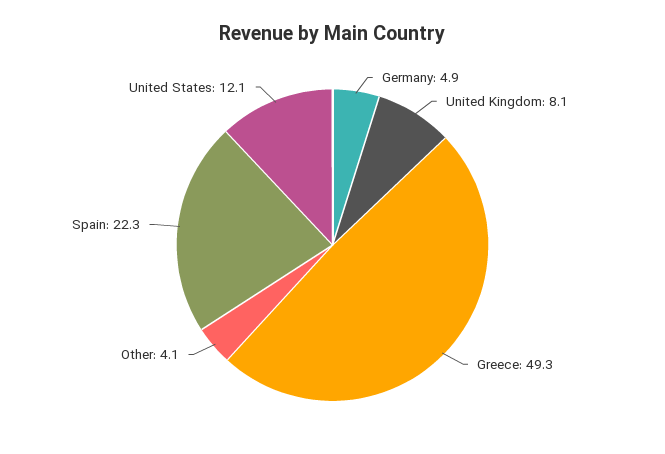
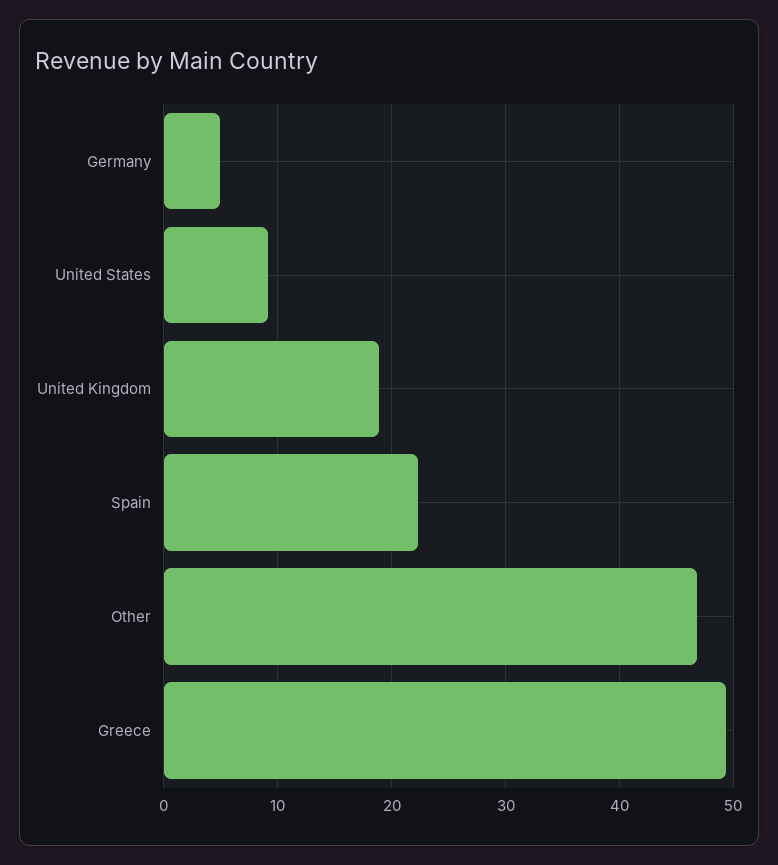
  {
    "Germany": 4.9,
-   "United Kingdom": 8.1,
+   "United Kingdom": 19,
    "Greece": 49.3,
-   "Other": 4.1,
+   "Other": 47,
    "Spain": 22.3,
-   "United States": 12.1
+   "United States": 9
  }

